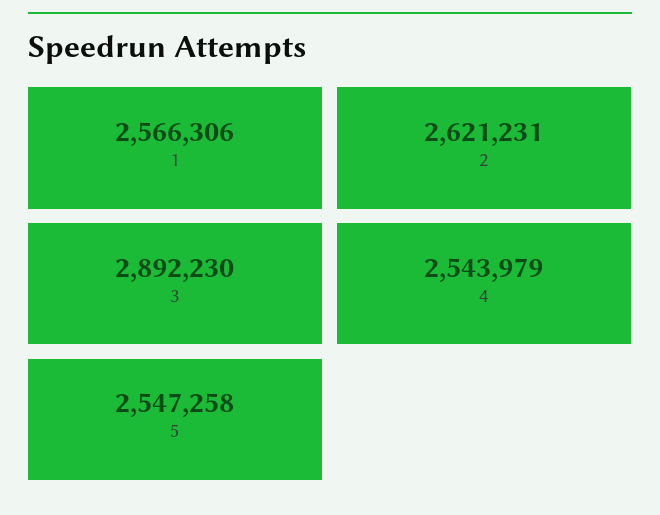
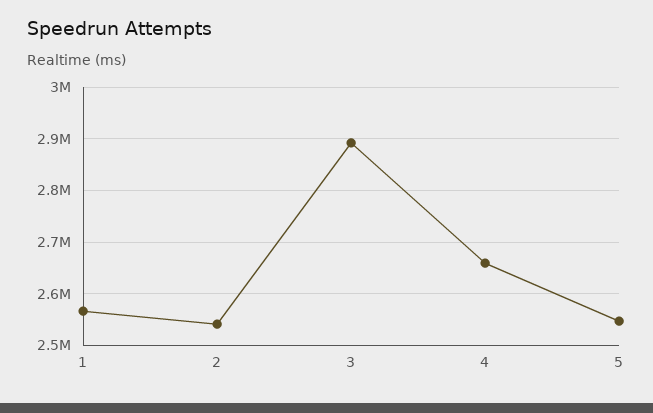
  {
    "1": 2566306,
-   "2": 2621231,
+   "2": 2540000,
    "3": 2892230,
-   "4": 2543979,
+   "4": 2660000,
    "5": 2547258
  }

